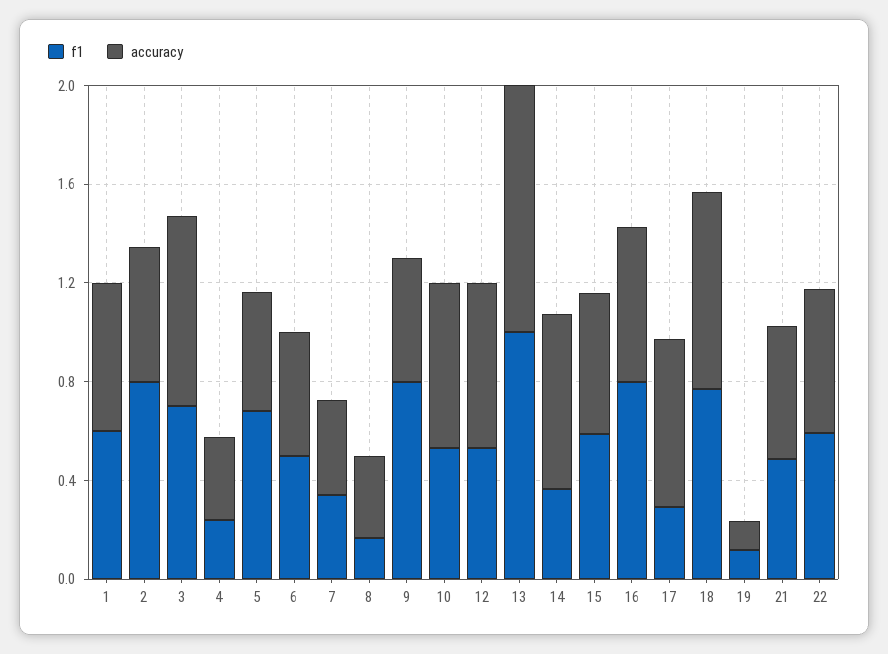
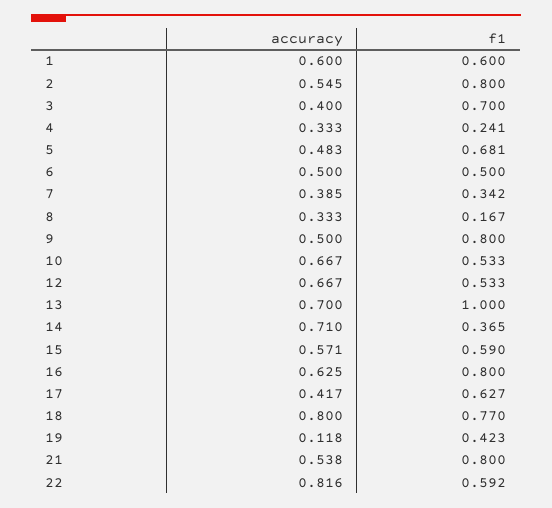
  {
    "f1": {
      "1": 0.6,
      "2": 0.8,
      "3": 0.7,
      "4": 0.241,
      "5": 0.681,
      "6": 0.5,
      "7": 0.342,
      "8": 0.167,
      "9": 0.8,
      "10": 0.533,
      "12": 0.533,
      "13": 1,
      "14": 0.365,
      "15": 0.59,
      "16": 0.8,
-     "17": 0.3,
+     "17": 0.627,
      "18": 0.77,
-     "19": 0.1,
+     "19": 0.423,
-     "21": 0.5,
+     "21": 0.8,
      "22": 0.592
    },
    "accuracy": {
      "1": 0.6,
      "2": 0.545,
-     "3": 0.8,
+     "3": 0.4,
      "4": 0.333,
      "5": 0.483,
      "6": 0.5,
      "7": 0.385,
      "8": 0.333,
      "9": 0.5,
      "10": 0.667,
      "12": 0.667,
-     "13": 1,
+     "13": 0.7,
      "14": 0.71,
      "15": 0.571,
      "16": 0.625,
-     "17": 0.7,
+     "17": 0.417,
      "18": 0.8,
      "19": 0.118,
      "21": 0.538,
-     "22": 0.6
+     "22": 0.816
    }
  }

